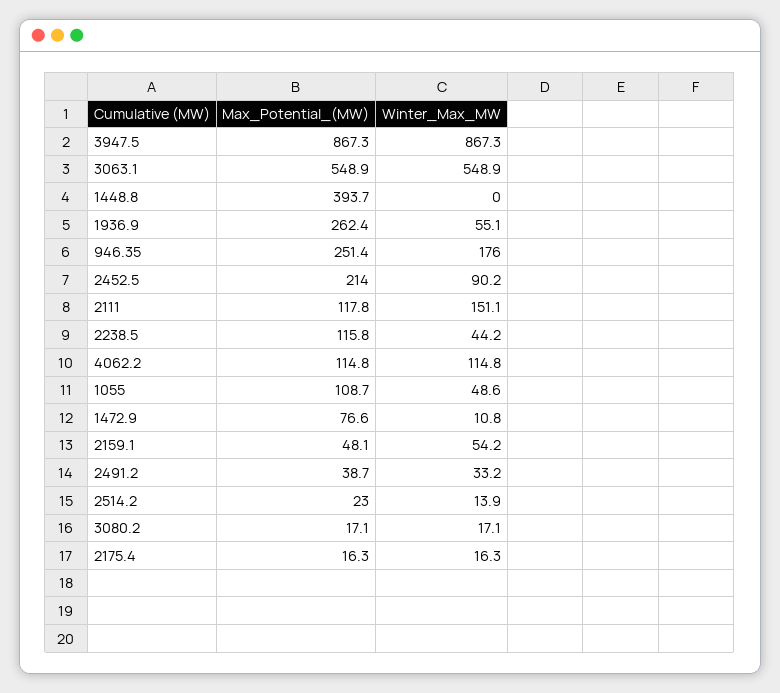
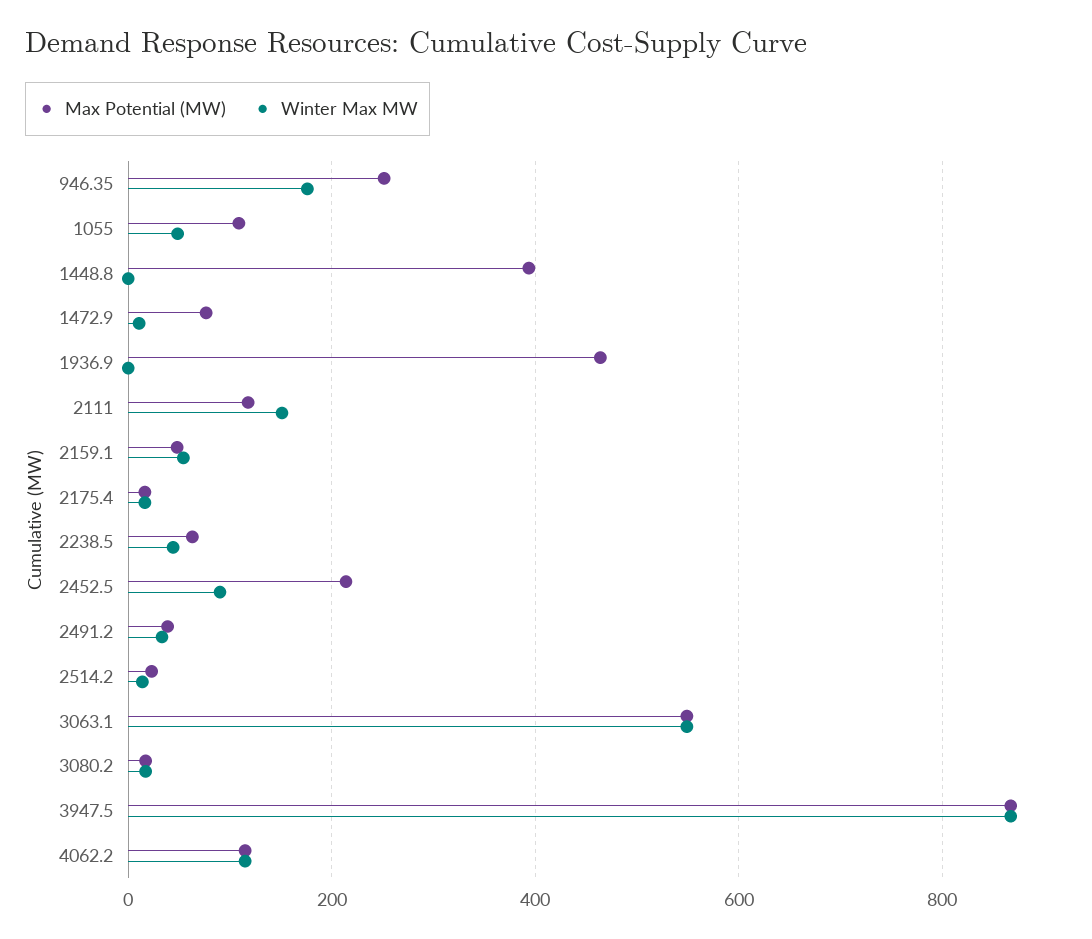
  {
    "Max_Potential_(MW)": {
      "3947.5": 867.3,
      "3063.1": 548.9,
      "1448.8": 393.7,
-     "1936.9": 262.4,
+     "1936.9": 460,
      "946.35": 251.4,
      "2452.5": 214,
      "2111": 117.8,
-     "2238.5": 115.8,
+     "2238.5": 60,
      "4062.2": 114.8,
      "1055": 108.7,
      "1472.9": 76.6,
      "2159.1": 48.1,
      "2491.2": 38.7,
      "2514.2": 23,
      "3080.2": 17.1,
      "2175.4": 16.3
    },
    "Winter_Max_MW": {
      "3947.5": 867.3,
      "3063.1": 548.9,
      "1448.8": 0,
-     "1936.9": 55.1,
+     "1936.9": 0,
      "946.35": 176,
      "2452.5": 90.2,
      "2111": 151.1,
      "2238.5": 44.2,
      "4062.2": 114.8,
      "1055": 48.6,
      "1472.9": 10.8,
      "2159.1": 54.2,
      "2491.2": 33.2,
      "2514.2": 13.9,
      "3080.2": 17.1,
      "2175.4": 16.3
    }
  }

